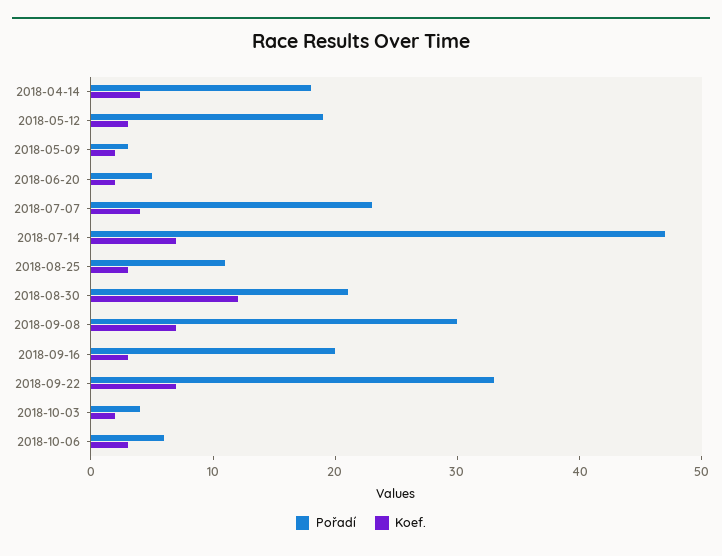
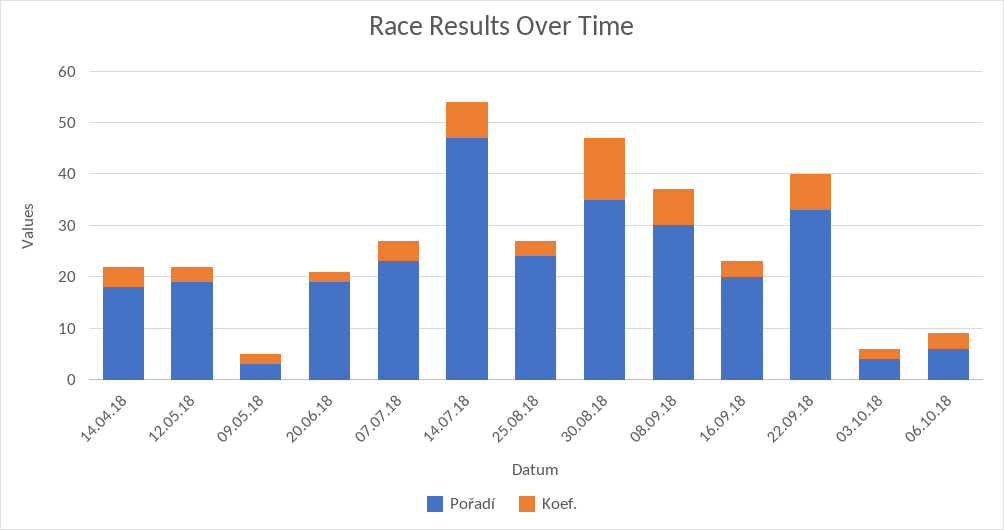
  {
    "Pořadí": {
      "2018-04-14": 18,
      "2018-05-12": 19,
      "2018-05-09": 3,
-     "2018-06-20": 5,
+     "2018-06-20": 20,
      "2018-07-07": 23,
      "2018-07-14": 47,
-     "2018-08-25": 11,
+     "2018-08-25": 25,
-     "2018-08-30": 21,
+     "2018-08-30": 35,
      "2018-09-08": 30,
      "2018-09-16": 20,
      "2018-09-22": 33,
      "2018-10-03": 4,
      "2018-10-06": 6
    },
    "Koef.": {
      "2018-04-14": 4,
      "2018-05-12": 3,
      "2018-05-09": 2,
      "2018-06-20": 2,
      "2018-07-07": 4,
      "2018-07-14": 7,
      "2018-08-25": 3,
      "2018-08-30": 12,
      "2018-09-08": 7,
      "2018-09-16": 3,
      "2018-09-22": 7,
      "2018-10-03": 2,
      "2018-10-06": 3
    }
  }

